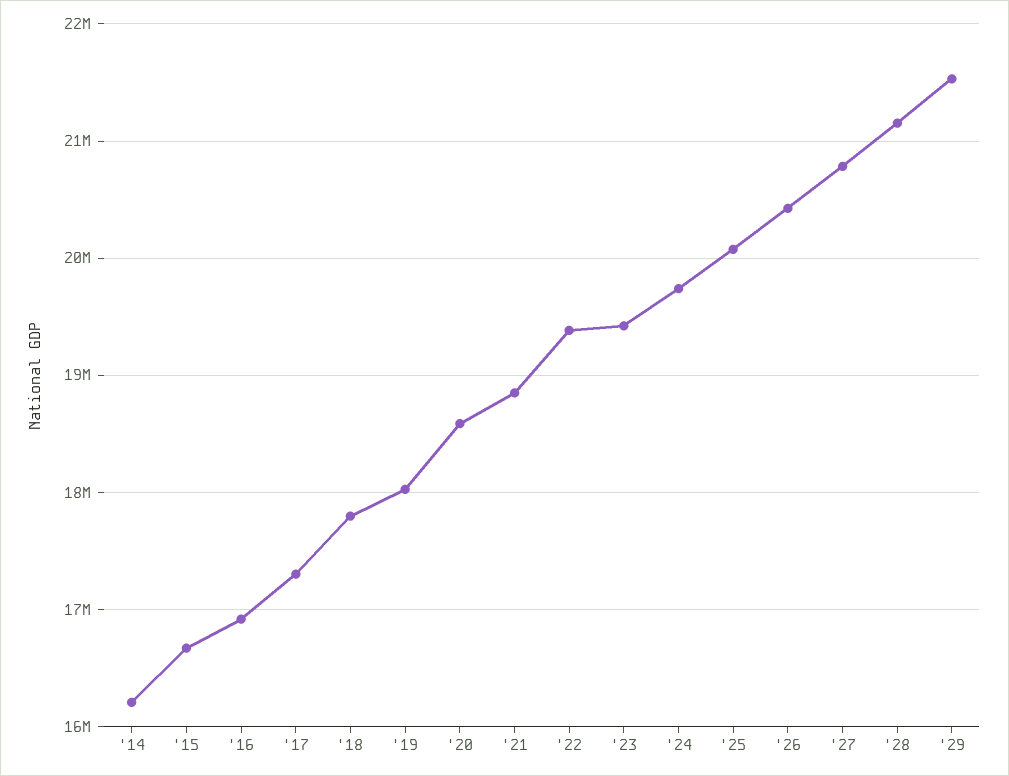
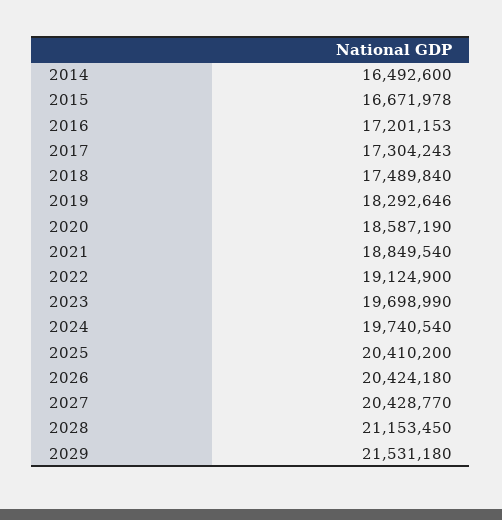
  {
-   "'14": 16200000,
+   "'14": 16492600,
    "'15": 16671978,
-   "'16": 16900000,
+   "'16": 17201153,
    "'17": 17304243,
-   "'18": 17800000,
+   "'18": 17489840,
-   "'19": 18000000,
+   "'19": 18292646,
    "'20": 18587190,
    "'21": 18849540,
-   "'22": 19400000,
+   "'22": 19124900,
-   "'23": 19400000,
+   "'23": 19698990,
    "'24": 19740540,
-   "'25": 20100000,
+   "'25": 20410200,
    "'26": 20424180,
-   "'27": 20800000,
+   "'27": 20428770,
    "'28": 21153450,
    "'29": 21531180
  }

